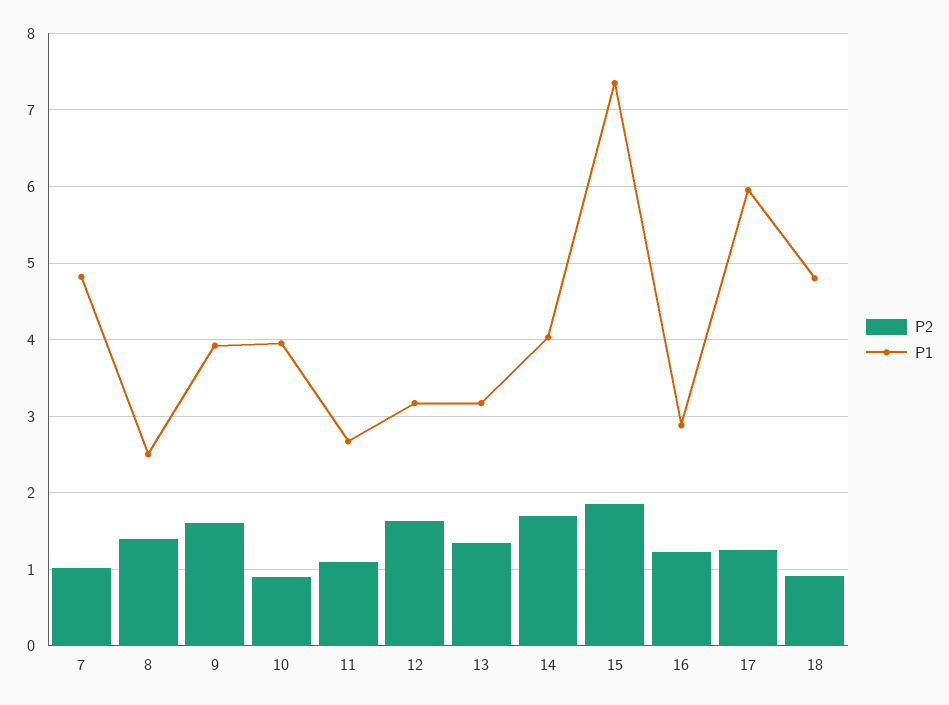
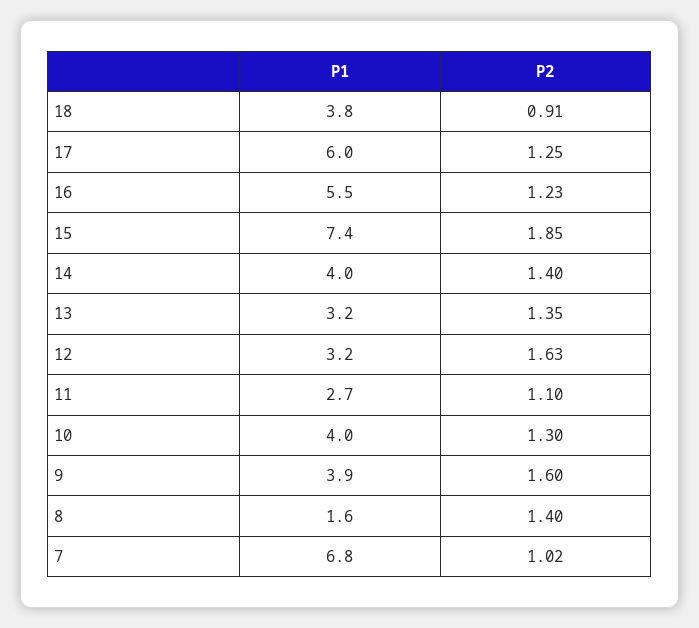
  {
    "P2": {
      "7": 1.02,
      "8": 1.4,
      "9": 1.6,
-     "10": 0.9,
+     "10": 1.3,
      "11": 1.1,
      "12": 1.63,
      "13": 1.35,
-     "14": 1.7,
+     "14": 1.4,
      "15": 1.85,
      "16": 1.23,
      "17": 1.25,
      "18": 0.91
    },
    "P1": {
-     "7": 4.8,
+     "7": 6.8,
-     "8": 2.5,
+     "8": 1.6,
      "9": 3.9,
      "10": 4,
      "11": 2.7,
      "12": 3.2,
      "13": 3.2,
      "14": 4,
      "15": 7.4,
-     "16": 2.9,
+     "16": 5.5,
      "17": 6,
-     "18": 4.8
+     "18": 3.8
    }
  }

